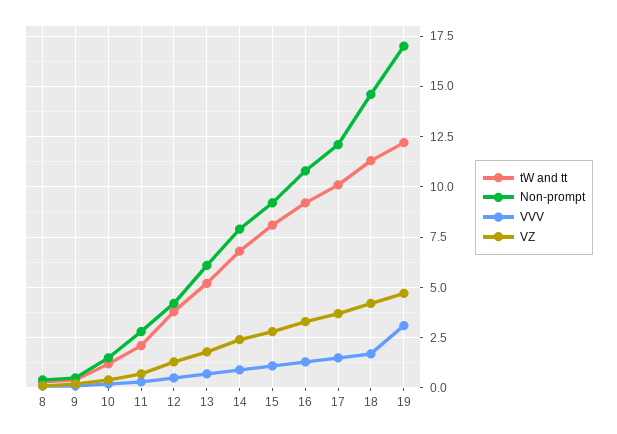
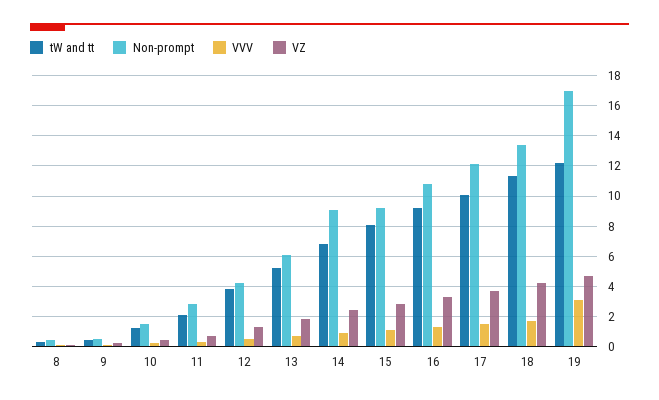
  {
    "tW and tt": {
      "8": 0.5,
      "9": 0.5,
      "10": 1,
      "11": 2,
      "12": 4,
      "13": 5,
      "14": 7,
      "15": 8,
      "16": 9,
      "17": 10,
      "18": 11.5,
      "19": 12
    },
    "Non-prompt": {
      "8": 0.5,
      "9": 0.5,
      "10": 1.5,
      "11": 3,
      "12": 4,
      "13": 6,
-     "14": 8,
+     "14": 9,
      "15": 9,
      "16": 11,
      "17": 12,
-     "18": 14.5,
+     "18": 13.5,
      "19": 17
    },
    "VVV": {
      "8": 0,
      "9": 0,
      "10": 0,
      "11": 0.5,
      "12": 0.5,
      "13": 0.5,
      "14": 1,
      "15": 1,
      "16": 1.5,
      "17": 1.5,
      "18": 1.5,
      "19": 3
    },
    "VZ": {
      "8": 0,
      "9": 0,
      "10": 0.5,
      "11": 0.5,
      "12": 1.5,
      "13": 2,
      "14": 2.5,
      "15": 3,
      "16": 3.5,
      "17": 3.5,
      "18": 4,
      "19": 4.5
    }
  }

